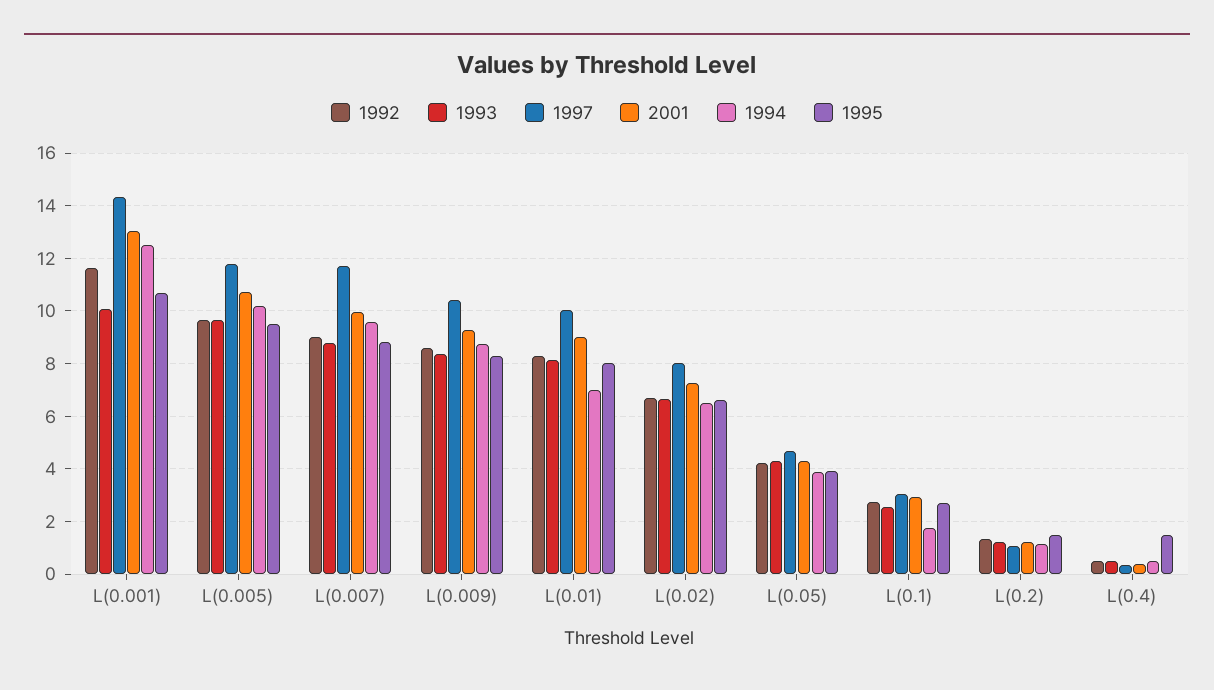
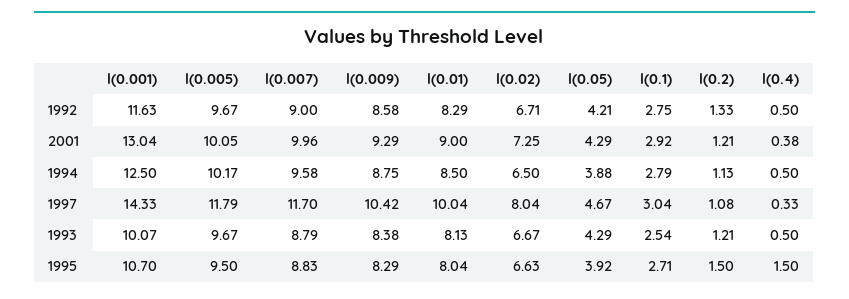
  {
    "1992": {
      "L(0.001)": 11.63,
      "L(0.005)": 9.67,
      "L(0.007)": 9,
      "L(0.009)": 8.58,
      "L(0.01)": 8.29,
      "L(0.02)": 6.71,
      "L(0.05)": 4.21,
      "L(0.1)": 2.75,
      "L(0.2)": 1.33,
      "L(0.4)": 0.5
    },
    "1993": {
      "L(0.001)": 10.07,
      "L(0.005)": 9.67,
      "L(0.007)": 8.79,
      "L(0.009)": 8.38,
      "L(0.01)": 8.13,
      "L(0.02)": 6.67,
      "L(0.05)": 4.29,
      "L(0.1)": 2.54,
      "L(0.2)": 1.21,
      "L(0.4)": 0.5
    },
    "1997": {
      "L(0.001)": 14.33,
      "L(0.005)": 11.79,
      "L(0.007)": 11.7,
      "L(0.009)": 10.42,
      "L(0.01)": 10.04,
      "L(0.02)": 8.04,
      "L(0.05)": 4.67,
      "L(0.1)": 3.04,
      "L(0.2)": 1.08,
      "L(0.4)": 0.33
    },
    "2001": {
      "L(0.001)": 13.04,
-     "L(0.005)": 10.75,
+     "L(0.005)": 10.05,
      "L(0.007)": 9.96,
      "L(0.009)": 9.29,
      "L(0.01)": 9,
      "L(0.02)": 7.25,
      "L(0.05)": 4.29,
      "L(0.1)": 2.92,
      "L(0.2)": 1.21,
      "L(0.4)": 0.38
    },
    "1994": {
      "L(0.001)": 12.5,
      "L(0.005)": 10.17,
      "L(0.007)": 9.58,
      "L(0.009)": 8.75,
-     "L(0.01)": 7,
+     "L(0.01)": 8.5,
      "L(0.02)": 6.5,
      "L(0.05)": 3.88,
-     "L(0.1)": 1.75,
+     "L(0.1)": 2.79,
      "L(0.2)": 1.13,
      "L(0.4)": 0.5
    },
    "1995": {
      "L(0.001)": 10.7,
      "L(0.005)": 9.5,
      "L(0.007)": 8.83,
      "L(0.009)": 8.29,
      "L(0.01)": 8.04,
      "L(0.02)": 6.63,
      "L(0.05)": 3.92,
      "L(0.1)": 2.71,
      "L(0.2)": 1.5,
      "L(0.4)": 1.5
    }
  }

